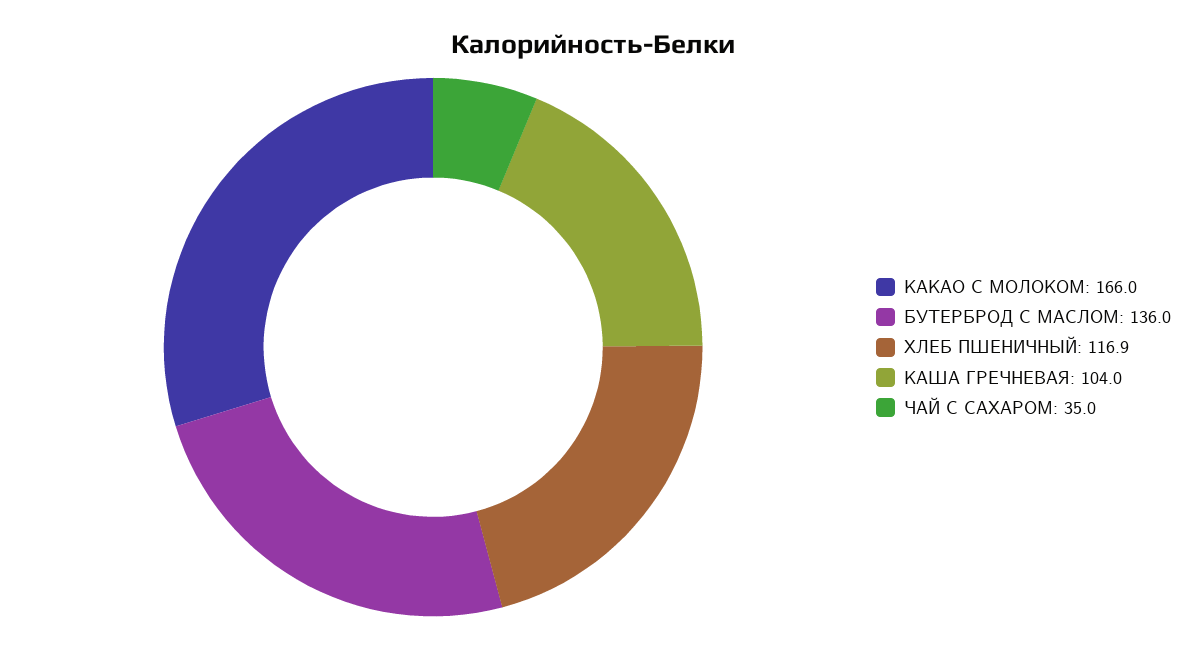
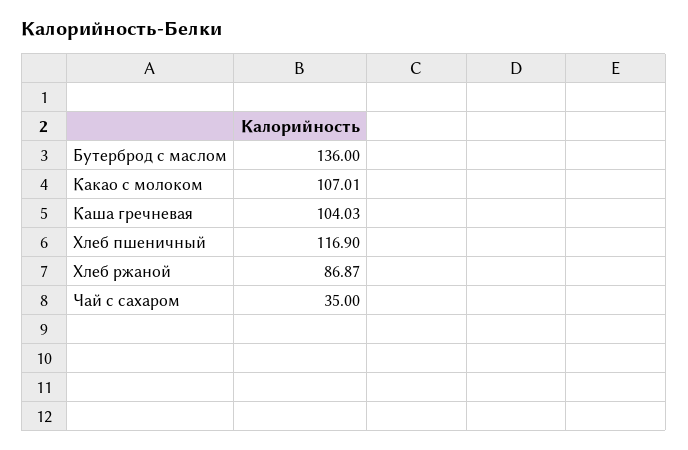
  {
-   "КАКАО С МОЛОКОМ": 166,
+   "КАКАО С МОЛОКОМ": 107.01,
    "БУТЕРБРОД С МАСЛОМ": 136,
    "ХЛЕБ ПШЕНИЧНЫЙ": 116.9,
    "КАША ГРЕЧНЕВАЯ": 104.03,
-   "ЧАЙ С САХАРОМ": 35
+   "ЧАЙ С САХАРОМ": 35,
+   "Хлеб ржаной": 86.87
  }

